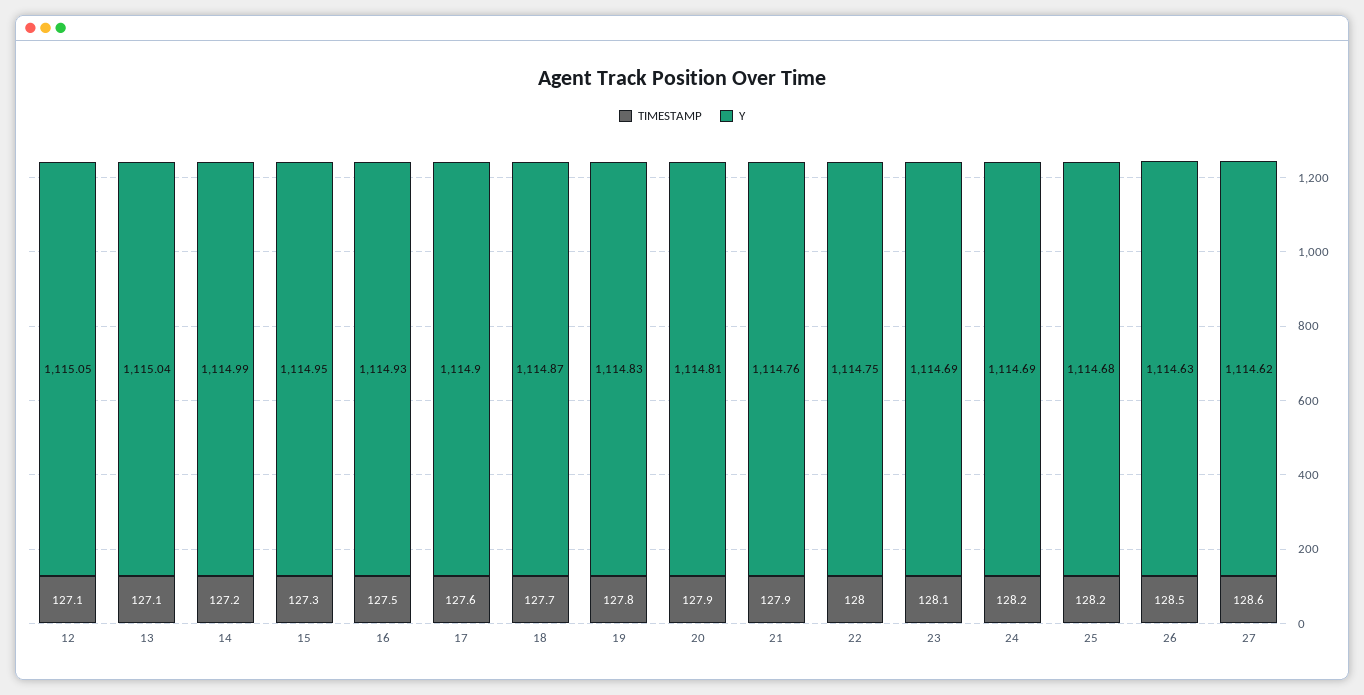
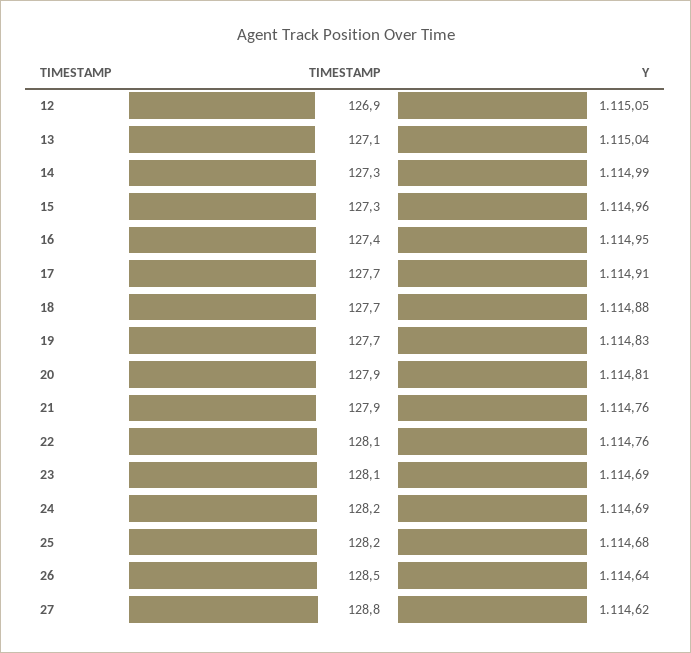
  {
    "TIMESTAMP": {
-     "12": 127.1,
+     "12": 126.9,
      "13": 127.1,
-     "14": 127.2,
+     "14": 127.3,
      "15": 127.3,
-     "16": 127.5,
+     "16": 127.4,
-     "17": 127.6,
+     "17": 127.7,
      "18": 127.7,
-     "19": 127.8,
+     "19": 127.7,
      "20": 127.9,
      "21": 127.9,
-     "22": 128,
+     "22": 128.1,
      "23": 128.1,
      "24": 128.2,
      "25": 128.2,
      "26": 128.5,
-     "27": 128.6
+     "27": 128.8
    },
    "Y": {
      "12": 1115.05,
      "13": 1115.04,
      "14": 1114.99,
-     "15": 1114.95,
+     "15": 1114.96,
-     "16": 1114.93,
+     "16": 1114.95,
-     "17": 1114.9,
+     "17": 1114.91,
-     "18": 1114.87,
+     "18": 1114.88,
      "19": 1114.83,
      "20": 1114.81,
      "21": 1114.76,
-     "22": 1114.75,
+     "22": 1114.76,
      "23": 1114.69,
      "24": 1114.69,
      "25": 1114.68,
-     "26": 1114.63,
+     "26": 1114.64,
      "27": 1114.62
    }
  }

